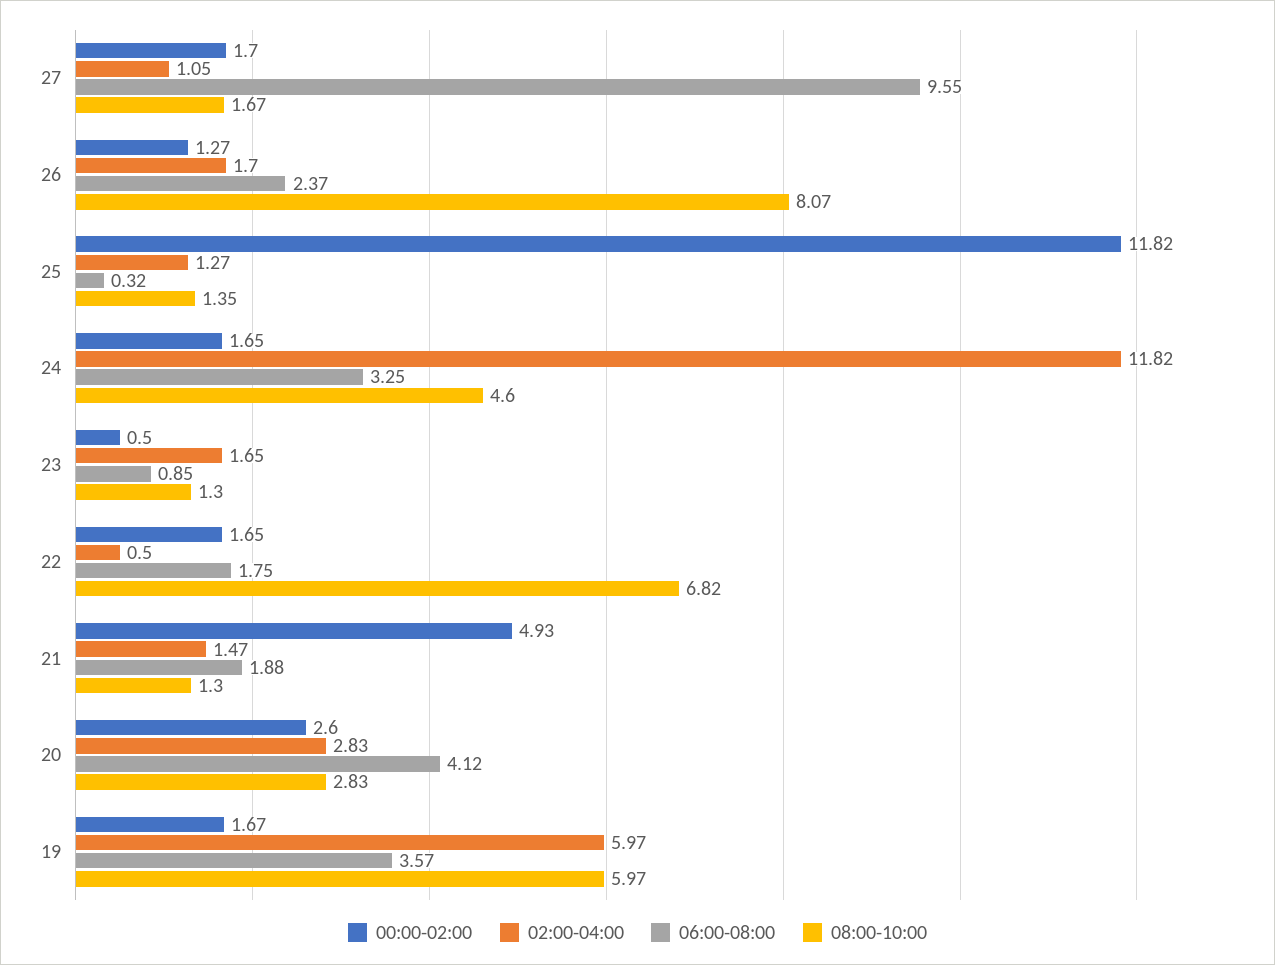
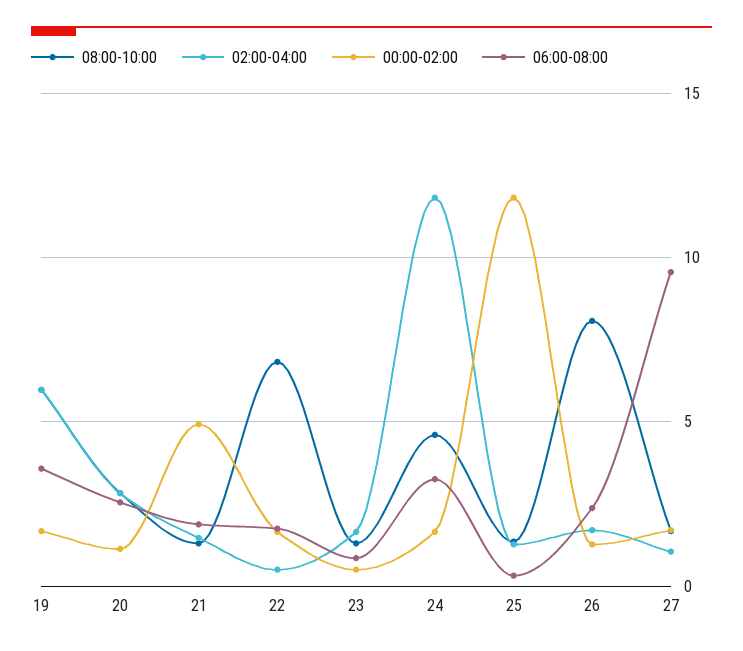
  {
    "00:00-02:00": {
      "27": 1.7,
      "26": 1.27,
      "25": 11.82,
      "24": 1.65,
      "23": 0.5,
      "22": 1.65,
      "21": 4.93,
-     "20": 2.6,
+     "20": 1,
      "19": 1.67
    },
    "02:00-04:00": {
      "27": 1.05,
      "26": 1.7,
      "25": 1.27,
      "24": 11.82,
      "23": 1.65,
      "22": 0.5,
      "21": 1.47,
      "20": 2.83,
      "19": 5.97
    },
    "06:00-08:00": {
      "27": 9.55,
      "26": 2.37,
      "25": 0.32,
      "24": 3.25,
      "23": 0.85,
      "22": 1.75,
      "21": 1.88,
-     "20": 4.12,
+     "20": 2.5,
      "19": 3.57
    },
    "08:00-10:00": {
      "27": 1.67,
      "26": 8.07,
      "25": 1.35,
      "24": 4.6,
      "23": 1.3,
      "22": 6.82,
      "21": 1.3,
      "20": 2.83,
      "19": 5.97
    }
  }

